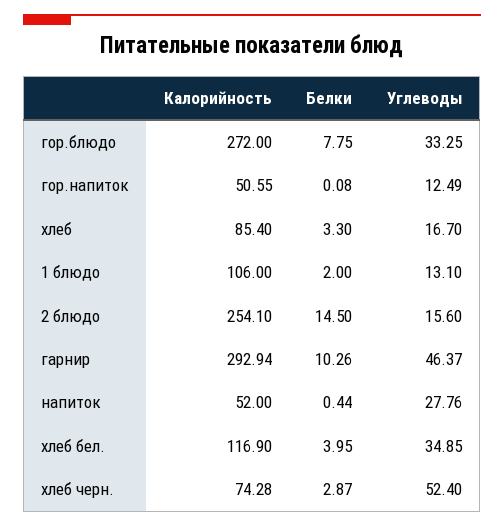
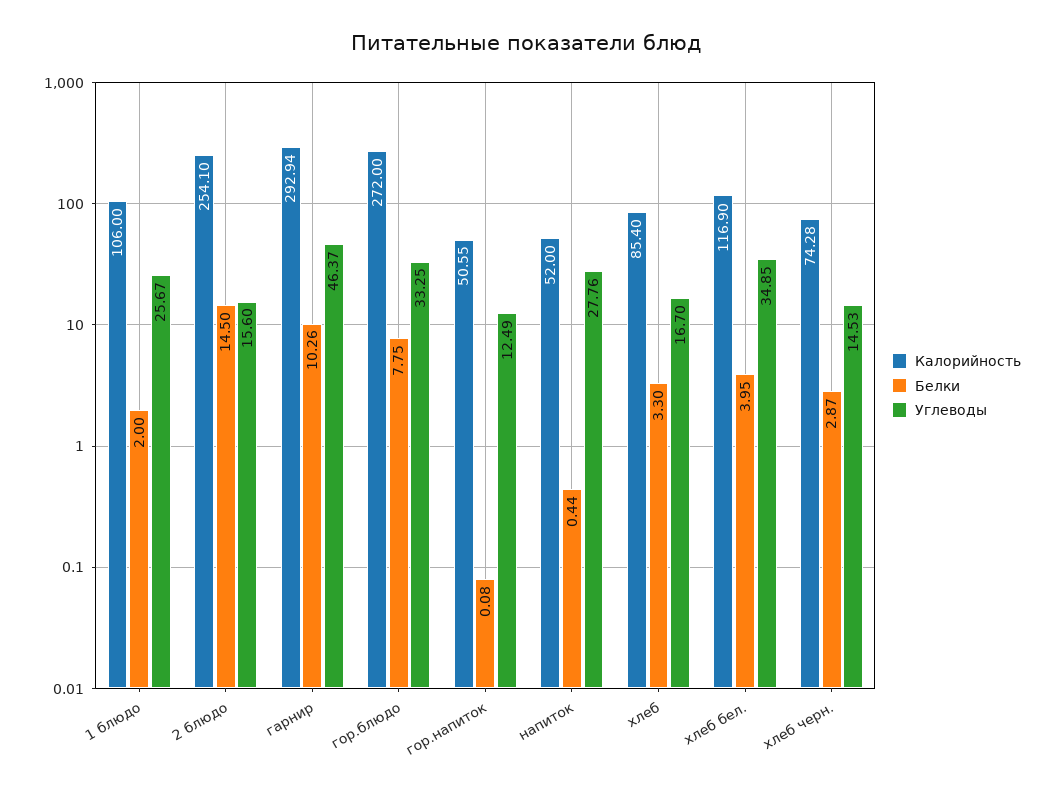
  {
    "Калорийность": {
      "гор.блюдо": 272,
      "гор.напиток": 50.55,
      "хлеб": 85.4,
      "1 блюдо": 106,
      "2 блюдо": 254.1,
      "гарнир": 292.94,
      "напиток": 52,
      "хлеб бел.": 116.9,
      "хлеб черн.": 74.28
    },
    "Белки": {
      "гор.блюдо": 7.75,
      "гор.напиток": 0.08,
      "хлеб": 3.3,
      "1 блюдо": 2,
      "2 блюдо": 14.5,
      "гарнир": 10.26,
      "напиток": 0.44,
      "хлеб бел.": 3.95,
      "хлеб черн.": 2.87
    },
    "Углеводы": {
      "гор.блюдо": 33.25,
      "гор.напиток": 12.49,
      "хлеб": 16.7,
-     "1 блюдо": 13.1,
+     "1 блюдо": 25.67,
      "2 блюдо": 15.6,
      "гарнир": 46.37,
      "напиток": 27.76,
      "хлеб бел.": 34.85,
-     "хлеб черн.": 52.4
+     "хлеб черн.": 14.53
    }
  }

